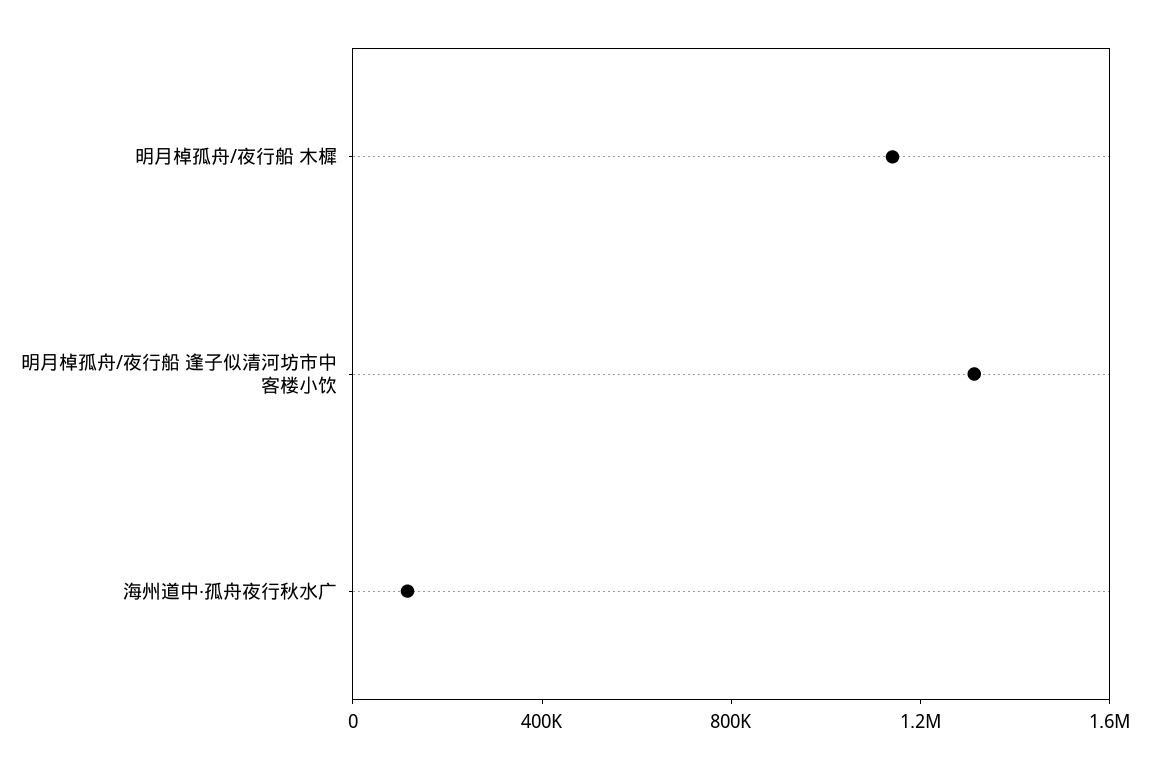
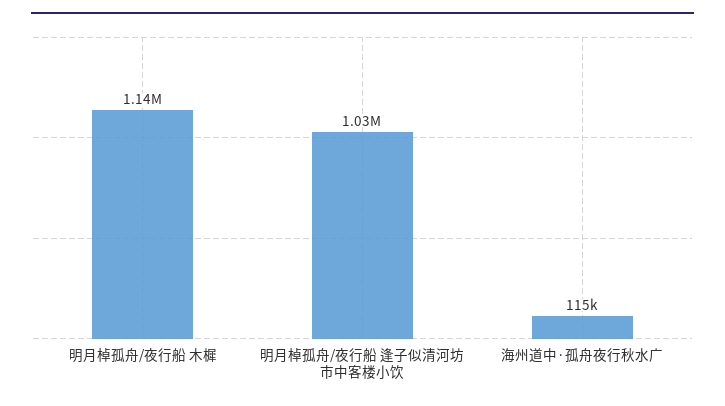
  {
    "明月棹孤舟/夜行船 木樨": 1140000,
-   "明月棹孤舟/夜行船 逢子似清河坊市中客楼小饮": 1300000,
+   "明月棹孤舟/夜行船 逢子似清河坊市中客楼小饮": 1030000,
    "海州道中·孤舟夜行秋水广": 115000
  }

